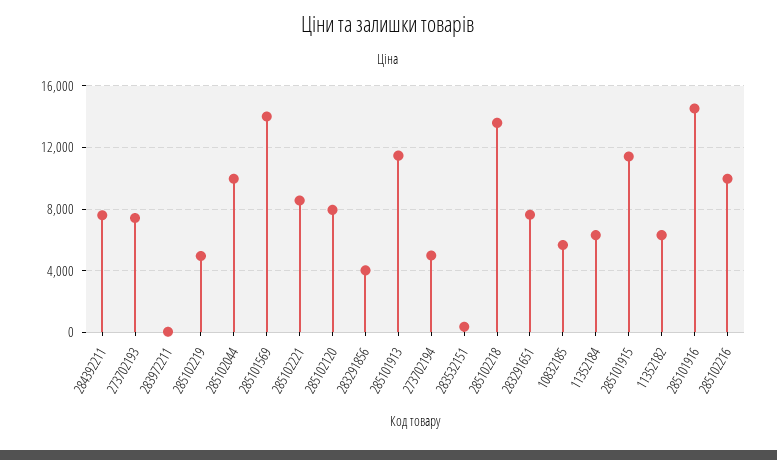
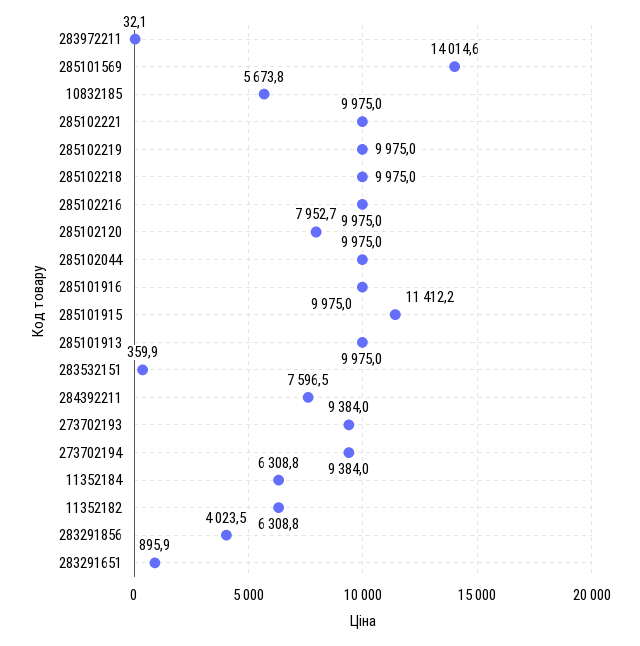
  {
    "284392211": 7596.5,
-   "273702193": 7500,
+   "273702193": 9384,
    "283972211": 32.1,
-   "285102219": 5000,
+   "285102219": 9975,
    "285102044": 9975,
    "285101569": 14014.6,
-   "285102221": 8500,
+   "285102221": 9975,
    "285102120": 7952.7,
    "283291856": 4023.5,
-   "285101913": 11500,
+   "285101913": 9975,
-   "273702194": 5000,
+   "273702194": 9384,
    "283532151": 359.9,
-   "285102218": 13500,
+   "285102218": 9975,
-   "283291651": 7500,
+   "283291651": 895.9,
    "10832185": 5673.8,
    "11352184": 6308.8,
    "285101915": 11412.2,
    "11352182": 6308.8,
-   "285101916": 14500,
+   "285101916": 9975,
    "285102216": 9975
  }

